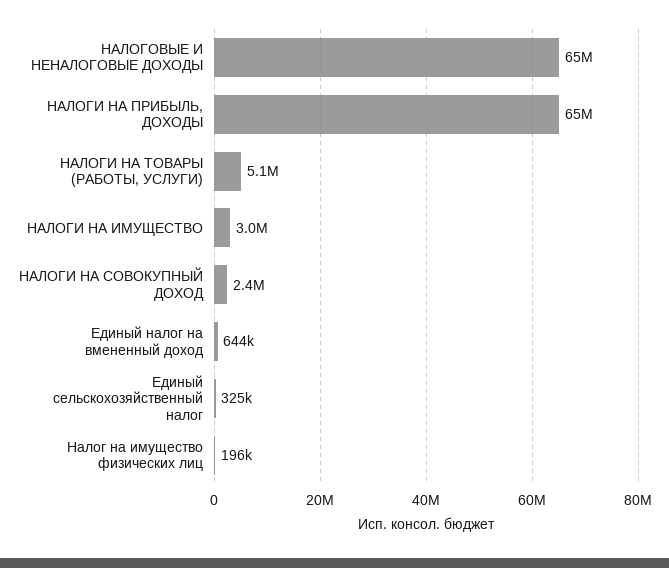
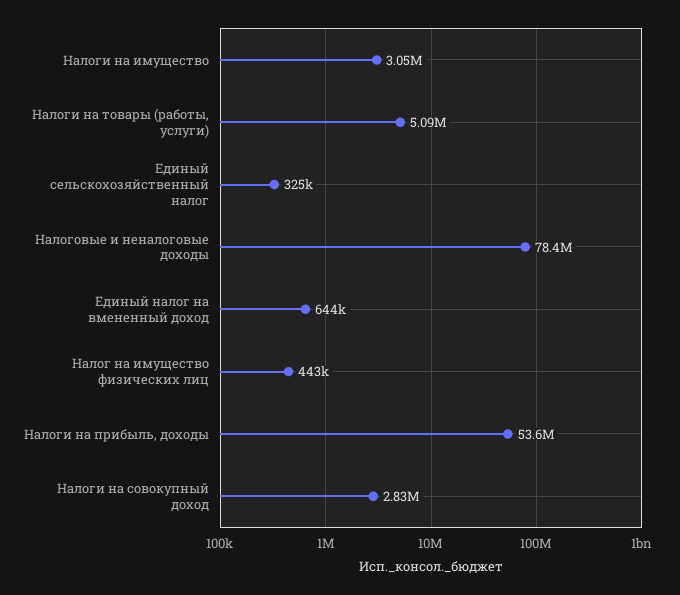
  {
-   "НАЛОГОВЫЕ И НЕНАЛОГОВЫЕ ДОХОДЫ": 65000000,
+   "НАЛОГОВЫЕ И НЕНАЛОГОВЫЕ ДОХОДЫ": 78400000,
-   "НАЛОГИ НА ПРИБЫЛЬ, ДОХОДЫ": 65000000,
+   "НАЛОГИ НА ПРИБЫЛЬ, ДОХОДЫ": 53600000,
    "НАЛОГИ НА ТОВАРЫ (РАБОТЫ, УСЛУГИ)": 5090000,
    "НАЛОГИ НА ИМУЩЕСТВО": 3050000,
-   "НАЛОГИ НА СОВОКУПНЫЙ ДОХОД": 2400000,
+   "НАЛОГИ НА СОВОКУПНЫЙ ДОХОД": 2830000,
    "Единый налог на вмененный доход": 644000,
    "Единый сельскохозяйственный налог": 325000,
-   "Налог на имущество физических лиц": 196000
+   "Налог на имущество физических лиц": 443000
  }

